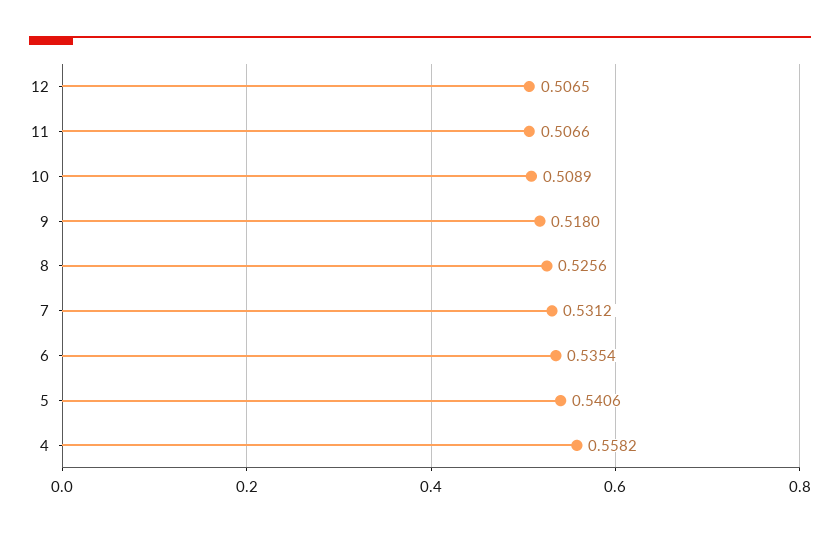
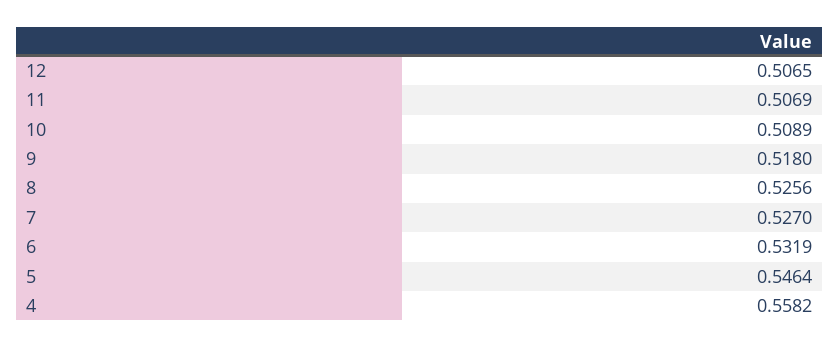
  {
    "12": 0.5065,
-   "11": 0.5066,
+   "11": 0.5069,
    "10": 0.5089,
    "9": 0.518,
    "8": 0.5256,
-   "7": 0.5312,
+   "7": 0.527,
-   "6": 0.5354,
+   "6": 0.5319,
-   "5": 0.5406,
+   "5": 0.5464,
    "4": 0.5582
  }

